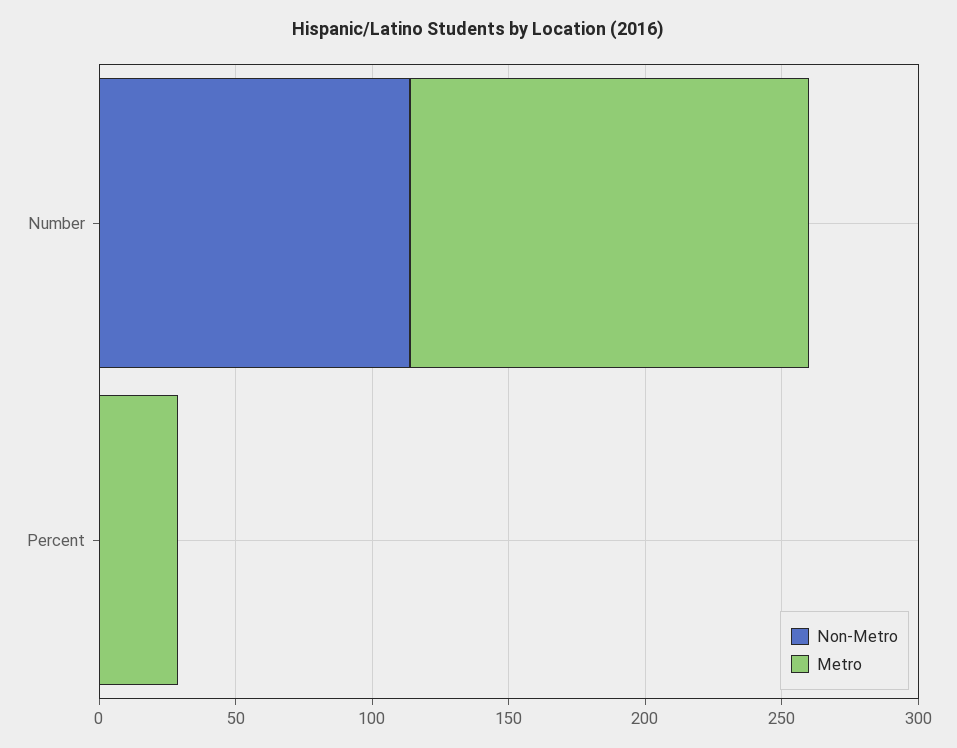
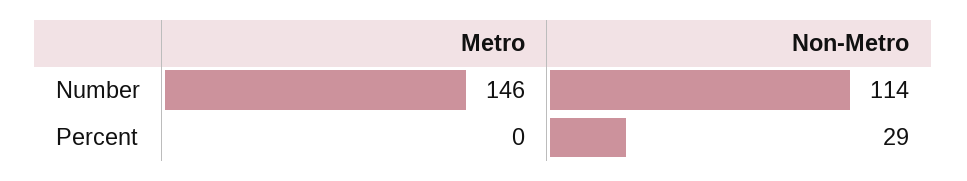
  {
    "Non-Metro": {
      "Number": 114,
-     "Percent": 0
+     "Percent": 29
    },
    "Metro": {
      "Number": 146,
-     "Percent": 30
+     "Percent": 0
    }
  }

